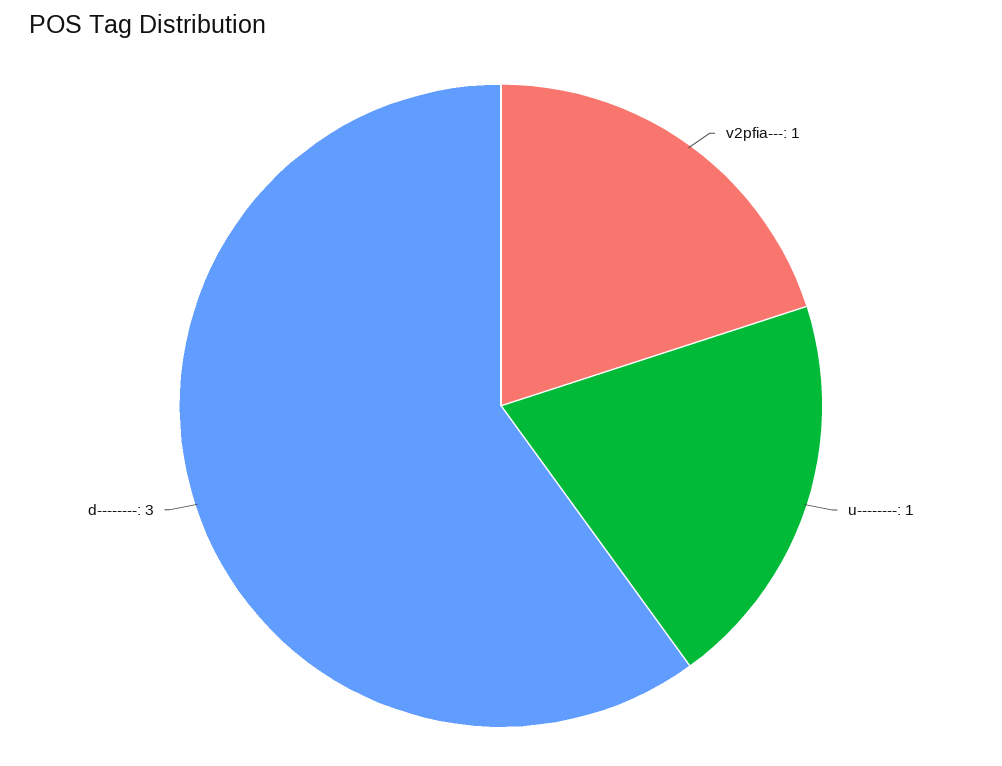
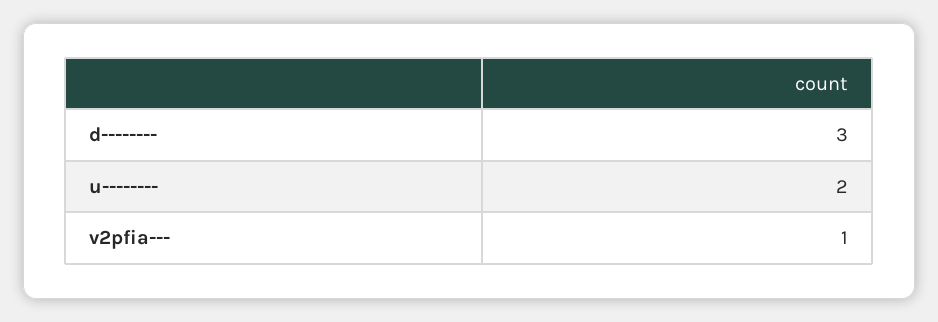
  {
    "v2pfia---": 1,
-   "u--------": 1,
+   "u--------": 2,
    "d--------": 3
  }

